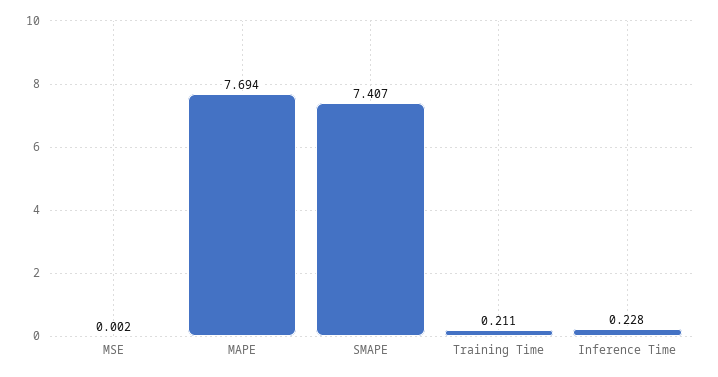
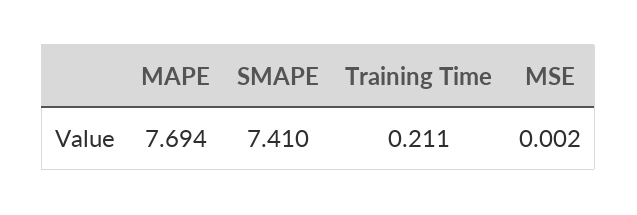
  {
    "MSE": 0.002,
    "MAPE": 7.694,
-   "SMAPE": 7.407,
+   "SMAPE": 7.41,
-   "Training Time": 0.211,
+   "Training Time": 0.211
-   "Inference Time": 0.228
  }

